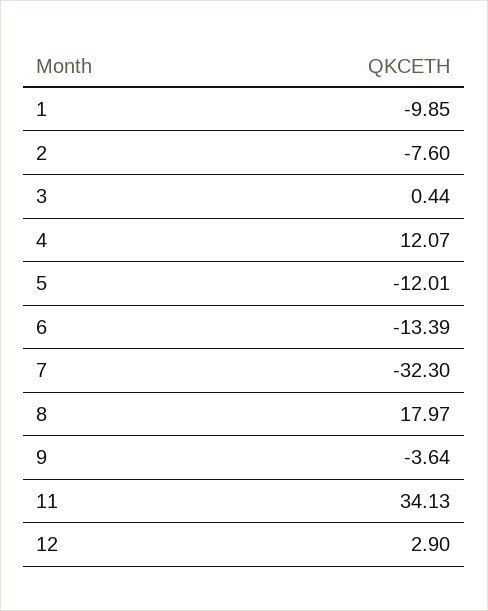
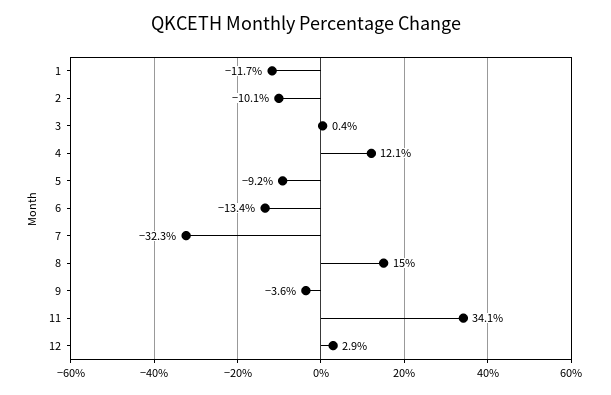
  {
-   "1": -9.85,
+   "1": -11.7,
-   "2": -7.6,
+   "2": -10.1,
    "3": 0.44,
    "4": 12.07,
-   "5": -12.01,
+   "5": -9.2,
    "6": -13.39,
    "7": -32.3,
-   "8": 17.97,
+   "8": 15,
    "9": -3.64,
    "11": 34.13,
    "12": 2.9
  }

